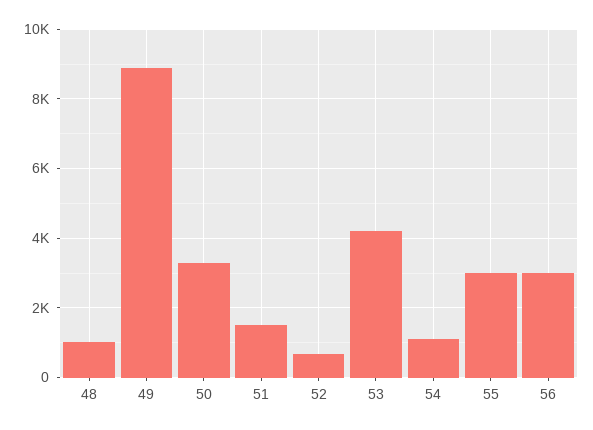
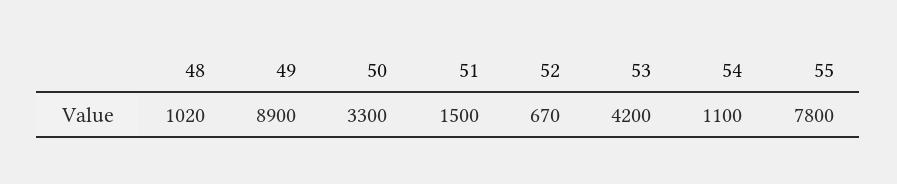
  {
    "48": 1020,
    "49": 8900,
    "50": 3300,
    "51": 1500,
    "52": 670,
    "53": 4200,
    "54": 1100,
-   "55": 3000,
+   "55": 7800
-   "56": 3000
  }

